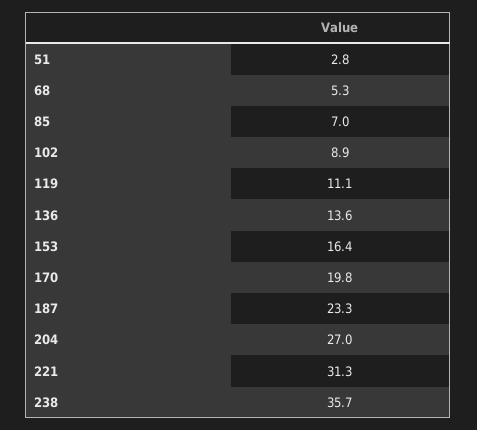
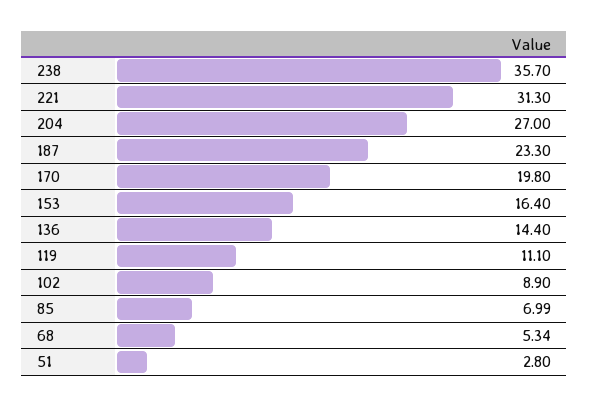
  {
    "51": 2.8,
    "68": 5.34,
    "85": 6.99,
    "102": 8.9,
    "119": 11.1,
-   "136": 13.6,
+   "136": 14.4,
    "153": 16.4,
    "170": 19.8,
    "187": 23.3,
    "204": 27,
    "221": 31.3,
    "238": 35.7
  }

